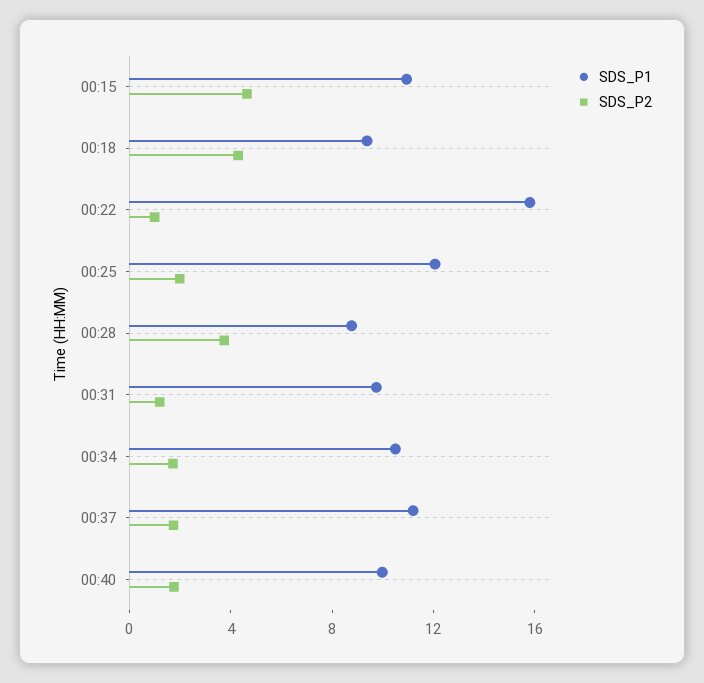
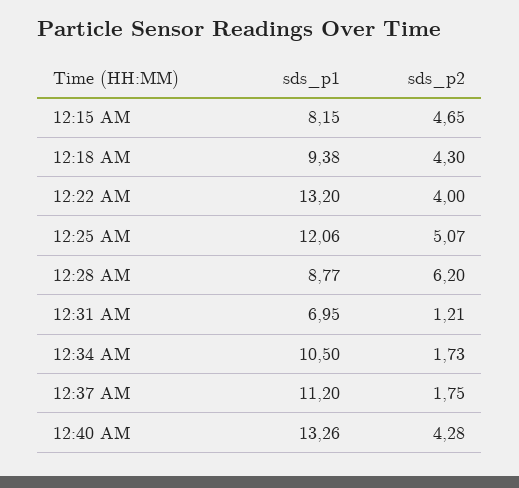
  {
    "SDS_P1": {
-     "00:15": 11,
+     "00:15": 8.15,
      "00:18": 9.38,
-     "00:22": 16,
+     "00:22": 13.2,
      "00:25": 12.06,
      "00:28": 8.77,
-     "00:31": 10,
+     "00:31": 6.95,
      "00:34": 10.5,
      "00:37": 11.2,
-     "00:40": 10
+     "00:40": 13.26
    },
    "SDS_P2": {
      "00:15": 4.65,
      "00:18": 4.3,
-     "00:22": 1,
+     "00:22": 4,
-     "00:25": 2,
+     "00:25": 5.07,
-     "00:28": 4,
+     "00:28": 6.2,
      "00:31": 1.21,
      "00:34": 1.73,
      "00:37": 1.75,
-     "00:40": 2
+     "00:40": 4.28
    }
  }

